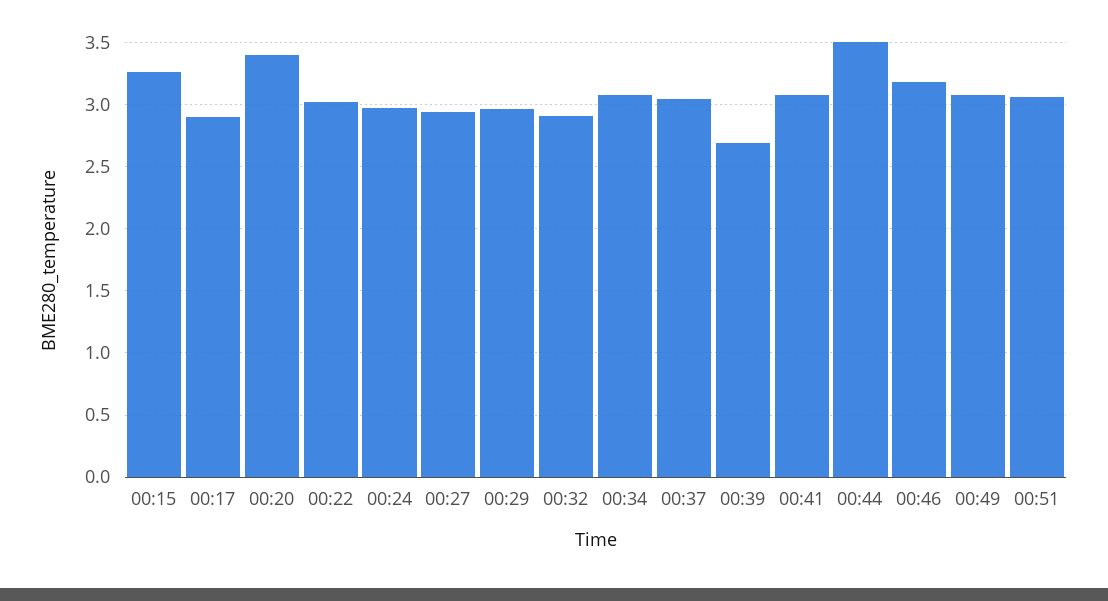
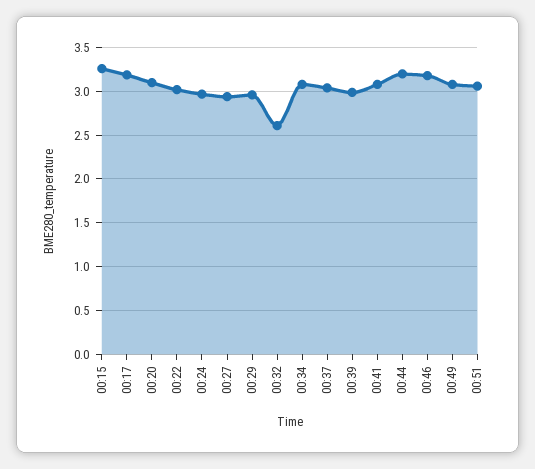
  {
    "00:15": 3.25,
-   "00:17": 2.9,
+   "00:17": 3.2,
-   "00:20": 3.4,
+   "00:20": 3.1,
    "00:22": 3,
    "00:24": 2.95,
    "00:27": 2.95,
    "00:29": 2.95,
-   "00:32": 2.9,
+   "00:32": 2.6,
    "00:34": 3.1,
    "00:37": 3.05,
-   "00:39": 2.7,
+   "00:39": 3,
    "00:41": 3.1,
-   "00:44": 3.5,
+   "00:44": 3.2,
    "00:46": 3.2,
    "00:49": 3.1,
    "00:51": 3.05
  }

